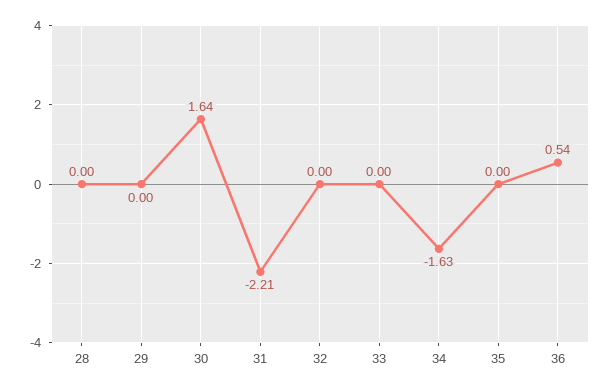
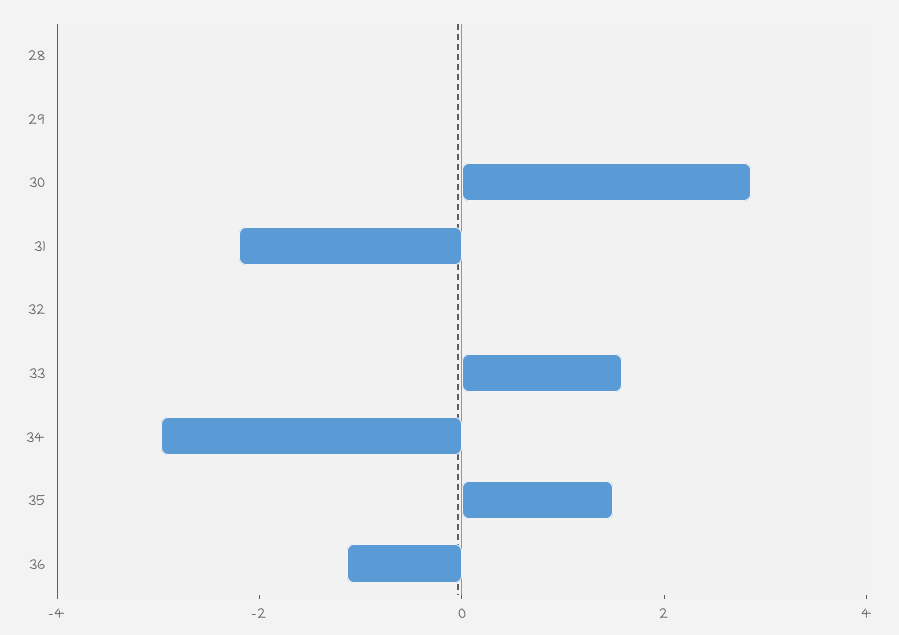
  {
    "28": 0,
    "29": 0,
-   "30": 1.64,
+   "30": 3,
    "31": -2.21,
    "32": 0,
-   "33": 0,
+   "33": 1.5,
-   "34": -1.63,
+   "34": -3,
-   "35": 0,
+   "35": 1.5,
-   "36": 0.54
+   "36": -1
  }

